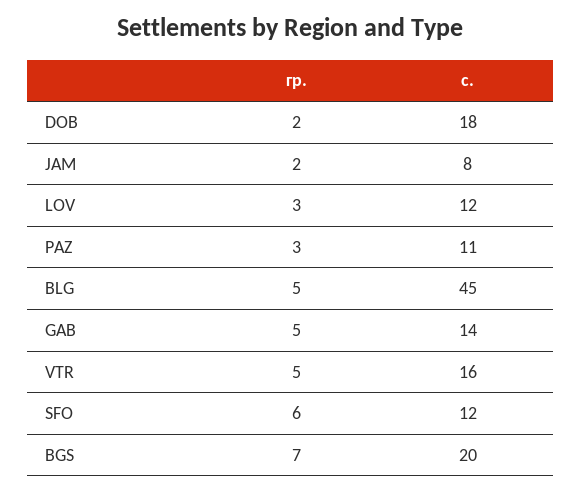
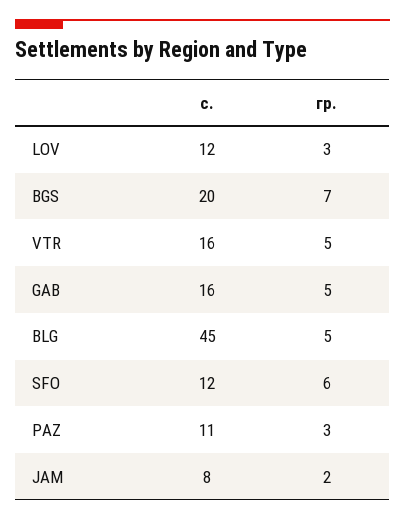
  {
    "гр.": {
-     "DOB": 2,
      "JAM": 2,
      "LOV": 3,
      "PAZ": 3,
      "BLG": 5,
      "GAB": 5,
      "VTR": 5,
      "SFO": 6,
      "BGS": 7
    },
    "с.": {
-     "DOB": 18,
      "JAM": 8,
      "LOV": 12,
      "PAZ": 11,
      "BLG": 45,
-     "GAB": 14,
+     "GAB": 16,
      "VTR": 16,
      "SFO": 12,
      "BGS": 20
    }
  }

